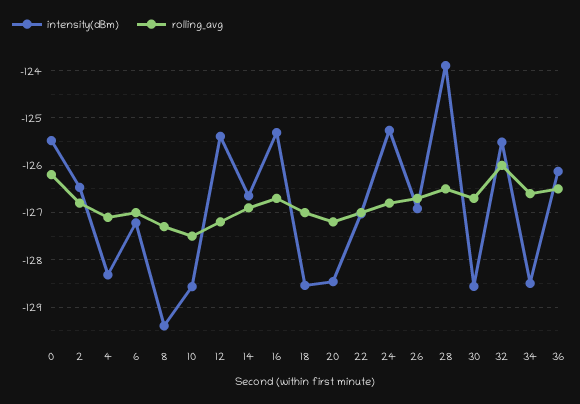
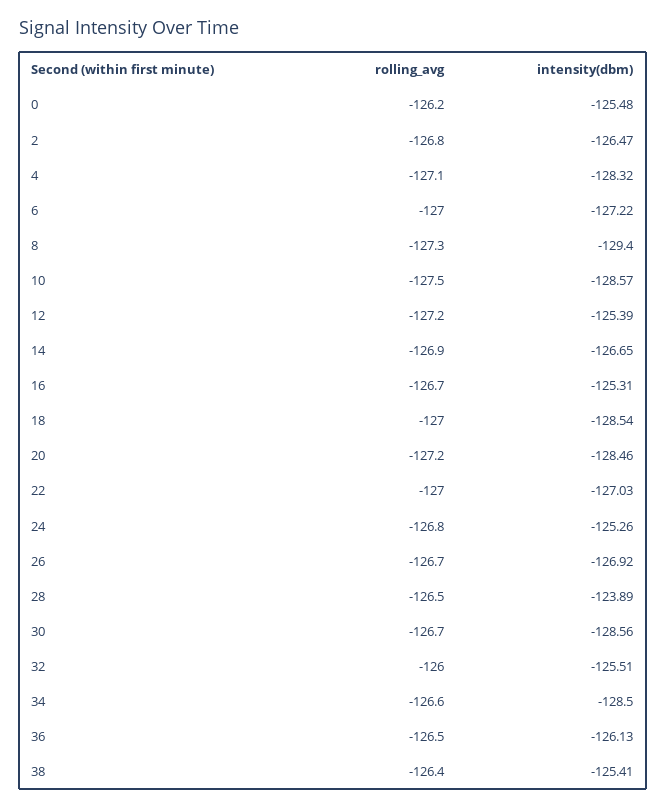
  {
    "intensity(dBm)": {
      "0": -125.48,
      "2": -126.47,
      "4": -128.32,
      "6": -127.22,
      "8": -129.4,
      "10": -128.57,
      "12": -125.39,
      "14": -126.65,
      "16": -125.31,
      "18": -128.54,
      "20": -128.46,
      "22": -127.03,
      "24": -125.26,
      "26": -126.92,
      "28": -123.89,
      "30": -128.56,
      "32": -125.51,
      "34": -128.5,
-     "36": -126.13
+     "36": -126.13,
+     "38": -125.41
    },
    "rolling_avg": {
      "0": -126.2,
      "2": -126.8,
      "4": -127.1,
      "6": -127,
      "8": -127.3,
      "10": -127.5,
      "12": -127.2,
      "14": -126.9,
      "16": -126.7,
      "18": -127,
      "20": -127.2,
      "22": -127,
      "24": -126.8,
      "26": -126.7,
      "28": -126.5,
      "30": -126.7,
      "32": -126,
      "34": -126.6,
-     "36": -126.5
+     "36": -126.5,
+     "38": -126.4
    }
  }

